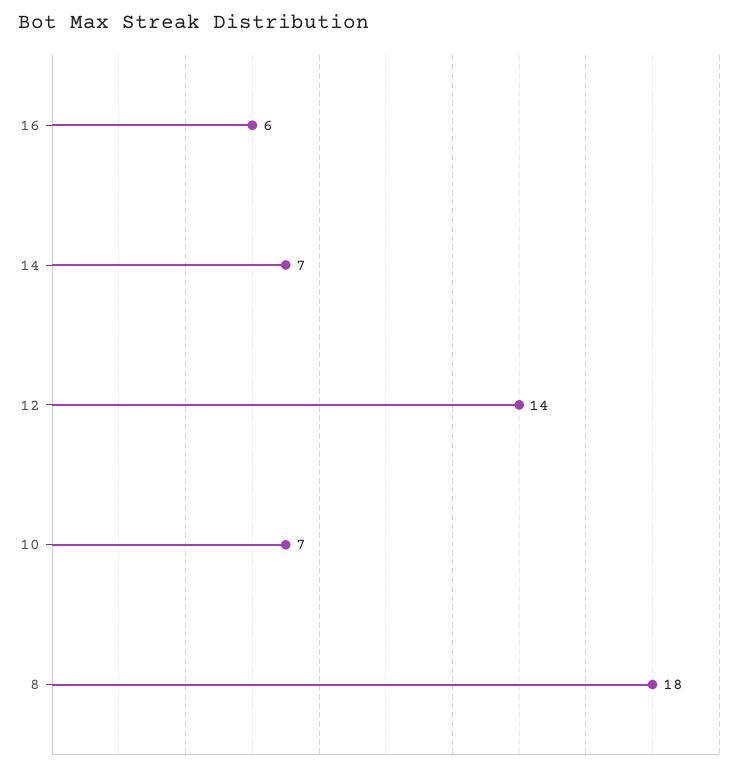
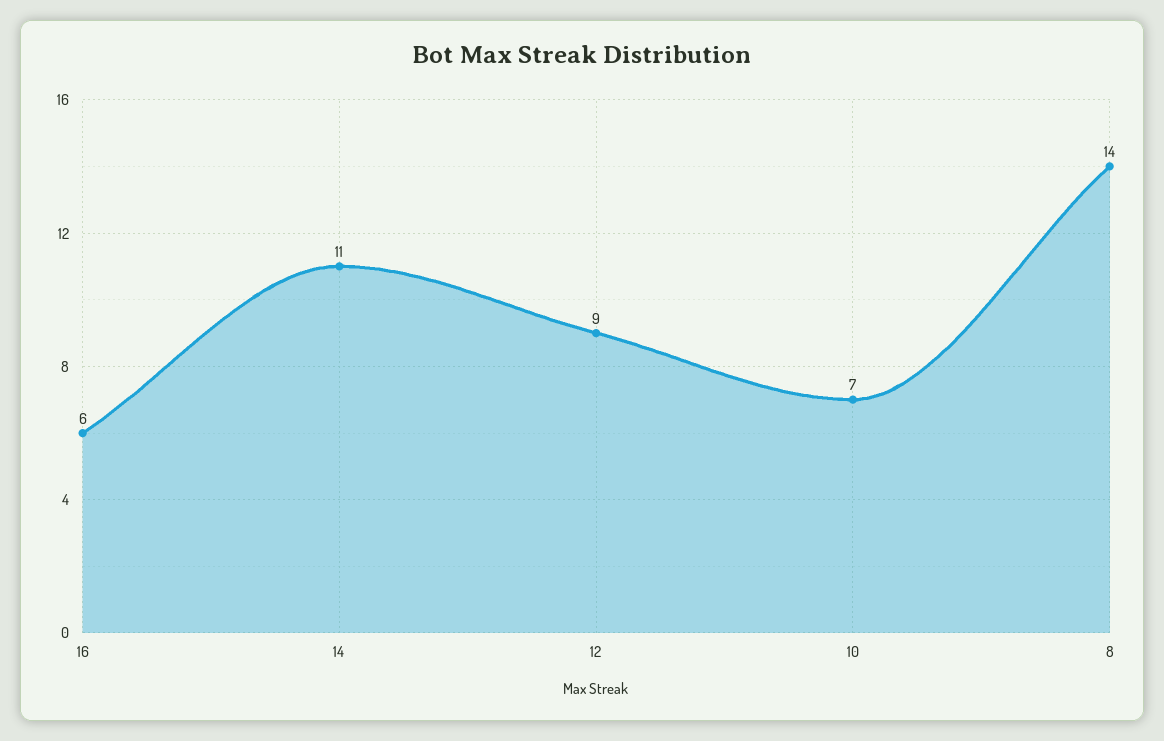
  {
    "16": 6,
-   "14": 7,
+   "14": 11,
-   "12": 14,
+   "12": 9,
    "10": 7,
-   "8": 18
+   "8": 14
  }

